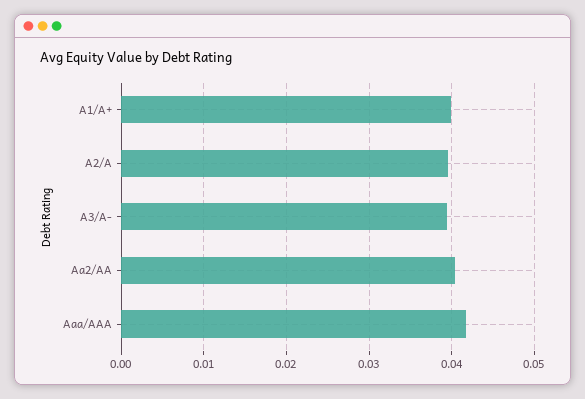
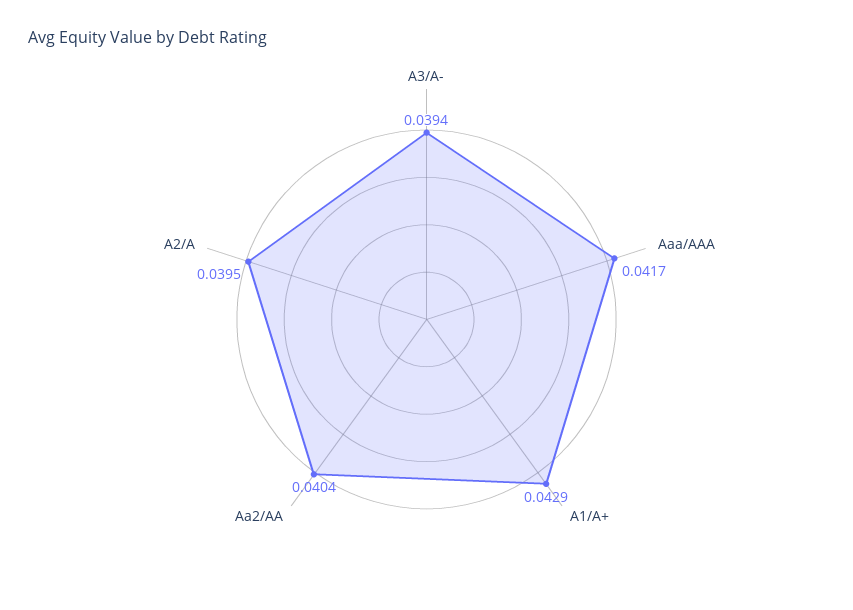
  {
-   "A1/A+": 0.04,
+   "A1/A+": 0.0429,
    "A2/A": 0.0395,
    "A3/A-": 0.0394,
    "Aa2/AA": 0.0404,
    "Aaa/AAA": 0.0417
  }

